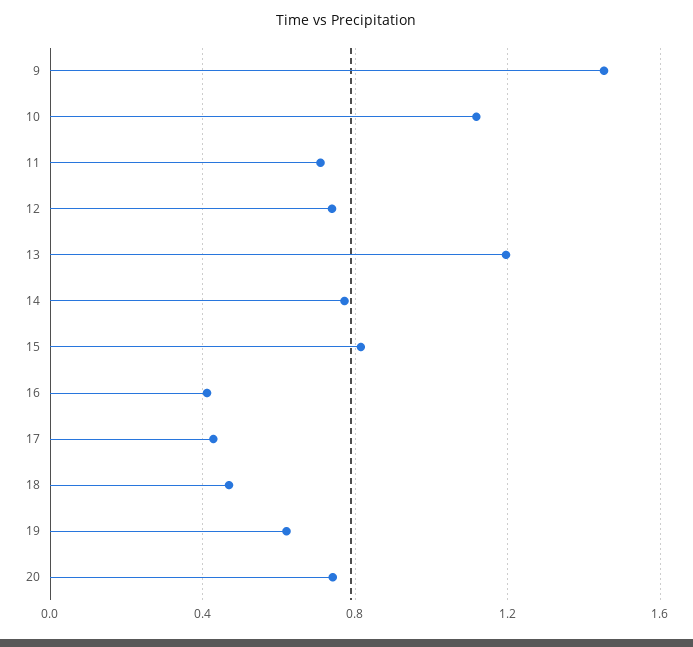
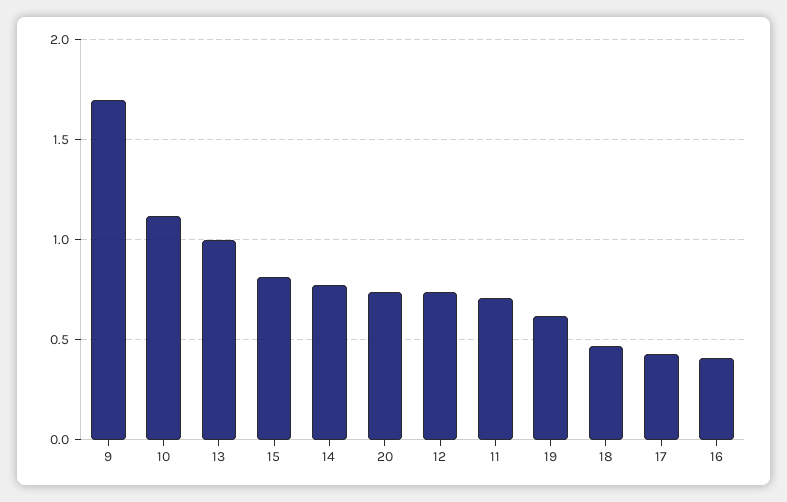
  {
-   "9": 1.45,
+   "9": 1.7,
    "10": 1.1,
    "11": 0.7,
    "12": 0.75,
-   "13": 1.2,
+   "13": 1,
    "14": 0.75,
    "15": 0.8,
    "16": 0.4,
    "17": 0.45,
    "18": 0.45,
    "19": 0.6,
    "20": 0.75
  }

